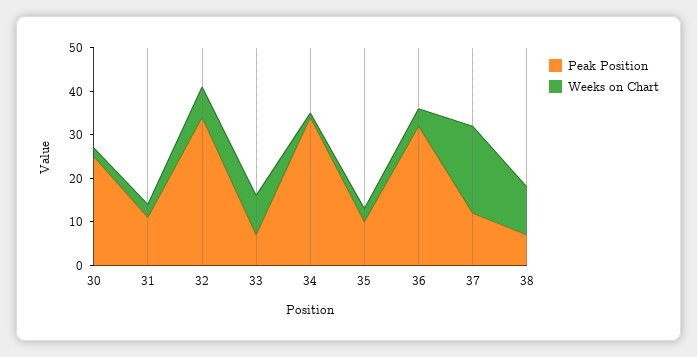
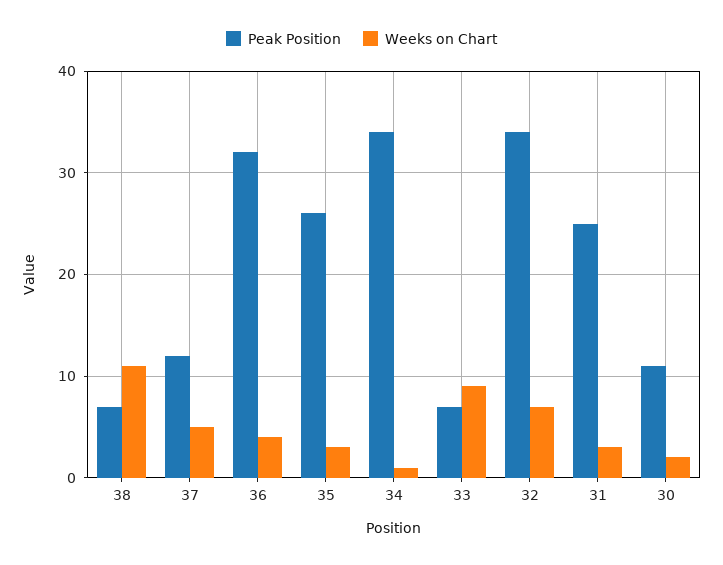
  {
    "Peak Position": {
-     "30": 25,
+     "30": 11,
-     "31": 10,
+     "31": 25,
      "32": 34,
      "33": 7,
      "34": 34,
-     "35": 10,
+     "35": 26,
      "36": 32,
      "37": 12,
      "38": 7
    },
    "Weeks on Chart": {
      "30": 2,
      "31": 3,
      "32": 7,
      "33": 9,
      "34": 1,
      "35": 3,
      "36": 4,
-     "37": 20,
+     "37": 5,
      "38": 11
    }
  }

